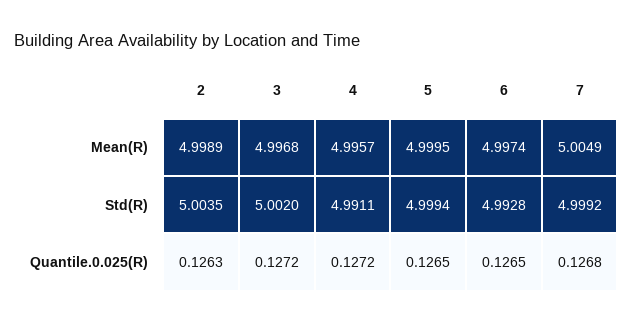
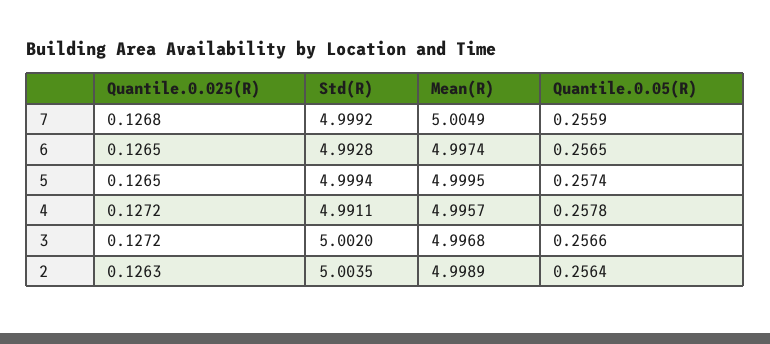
  {
    "2": {
      "Mean(R)": 4.9989,
      "Std(R)": 5.0035,
-     "Quantile.0.025(R)": 0.1263
+     "Quantile.0.025(R)": 0.1263,
+     "Quantile.0.05(R)": 0.2564
    },
    "3": {
      "Mean(R)": 4.9968,
      "Std(R)": 5.002,
-     "Quantile.0.025(R)": 0.1272
+     "Quantile.0.025(R)": 0.1272,
+     "Quantile.0.05(R)": 0.2566
    },
    "4": {
      "Mean(R)": 4.9957,
      "Std(R)": 4.9911,
-     "Quantile.0.025(R)": 0.1272
+     "Quantile.0.025(R)": 0.1272,
+     "Quantile.0.05(R)": 0.2578
    },
    "5": {
      "Mean(R)": 4.9995,
      "Std(R)": 4.9994,
-     "Quantile.0.025(R)": 0.1265
+     "Quantile.0.025(R)": 0.1265,
+     "Quantile.0.05(R)": 0.2574
    },
    "6": {
      "Mean(R)": 4.9974,
      "Std(R)": 4.9928,
-     "Quantile.0.025(R)": 0.1265
+     "Quantile.0.025(R)": 0.1265,
+     "Quantile.0.05(R)": 0.2565
    },
    "7": {
      "Mean(R)": 5.0049,
      "Std(R)": 4.9992,
-     "Quantile.0.025(R)": 0.1268
+     "Quantile.0.025(R)": 0.1268,
+     "Quantile.0.05(R)": 0.2559
    }
  }

